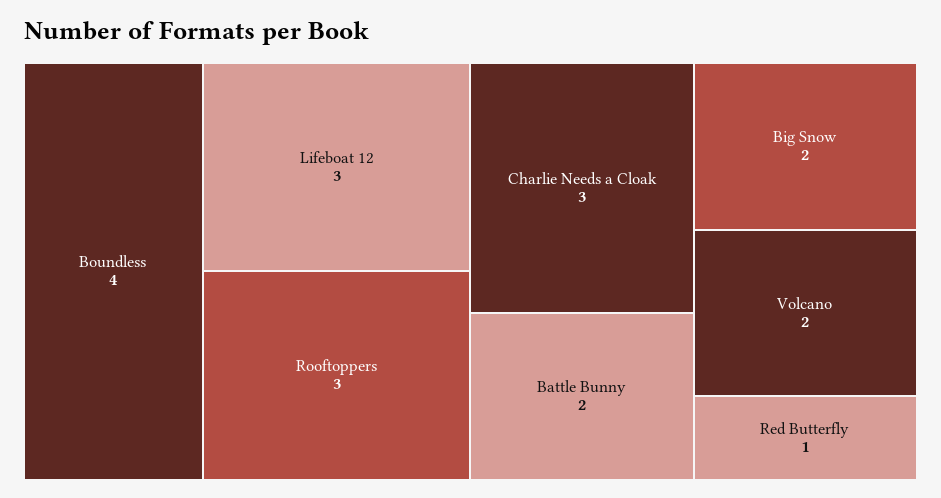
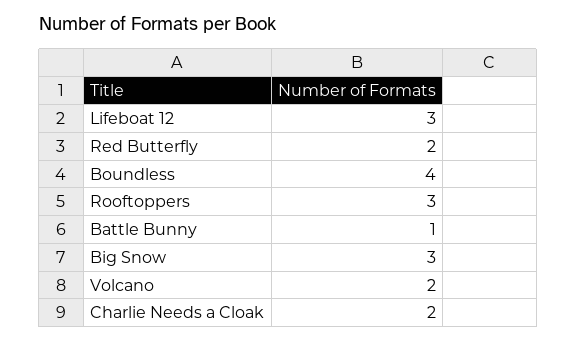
  {
    "Boundless": 4,
    "Lifeboat 12": 3,
    "Rooftoppers": 3,
-   "Charlie Needs a Cloak": 3,
+   "Charlie Needs a Cloak": 2,
-   "Battle Bunny": 2,
+   "Battle Bunny": 1,
-   "Big Snow": 2,
+   "Big Snow": 3,
    "Volcano": 2,
-   "Red Butterfly": 1
+   "Red Butterfly": 2
  }

